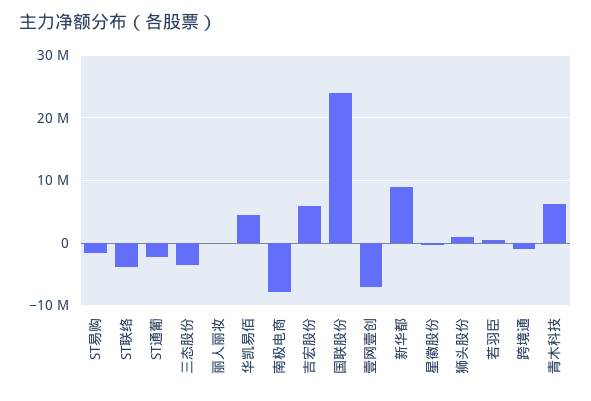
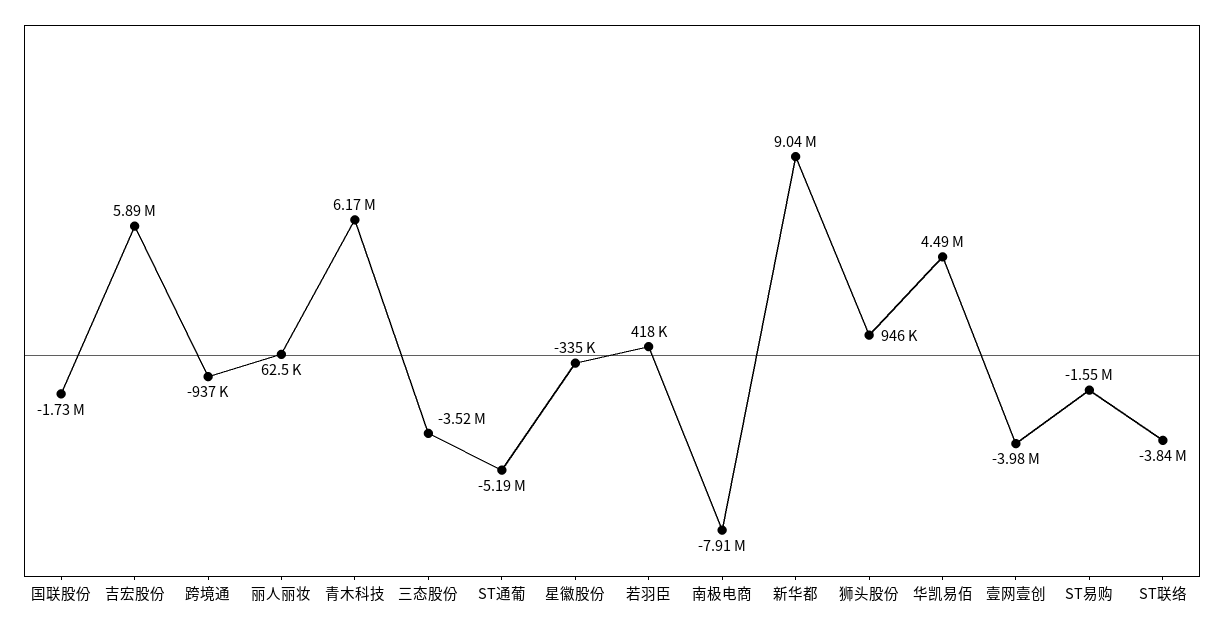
  {
    "ST易购": -1550000,
    "ST联络": -3840000,
-   "ST通葡": -2000000,
+   "ST通葡": -5190000,
    "三态股份": -3520000,
    "丽人丽妆": 62500,
    "华凯易佰": 4490000,
    "南极电商": -7910000,
    "吉宏股份": 5890000,
-   "国联股份": 24000000,
+   "国联股份": -1730000,
-   "壹网壹创": -7000000,
+   "壹网壹创": -3980000,
    "新华都": 9040000,
    "星徽股份": -335000,
    "狮头股份": 946000,
    "若羽臣": 418000,
    "跨境通": -937000,
    "青木科技": 6170000
  }

